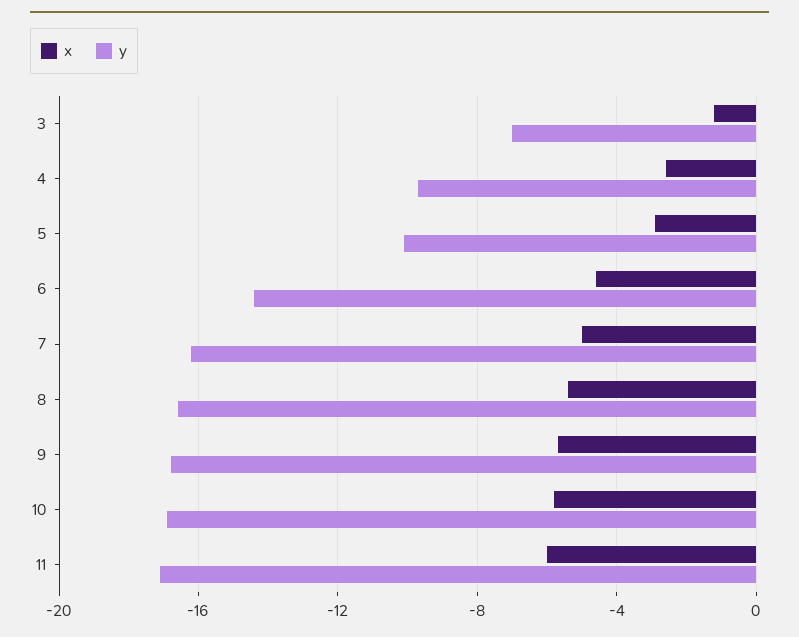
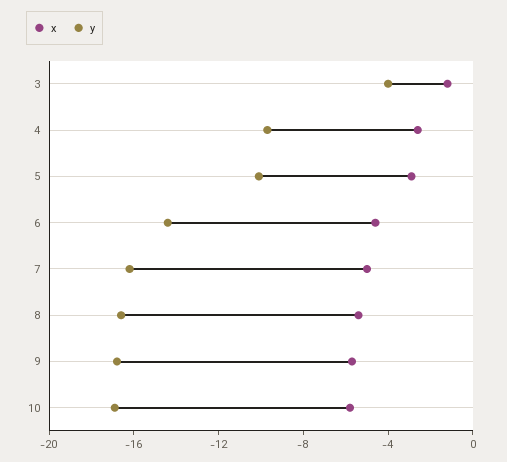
  {
    "x": {
      "3": -1,
      "4": -2.5,
      "5": -3,
      "6": -4.5,
      "7": -5,
      "8": -5.5,
      "9": -5.5,
-     "10": -6,
+     "10": -6
-     "11": -6
    },
    "y": {
-     "3": -7,
+     "3": -4,
      "4": -9.5,
      "5": -10,
      "6": -14.5,
      "7": -16,
      "8": -16.5,
      "9": -17,
-     "10": -17,
+     "10": -17
-     "11": -17
    }
  }

